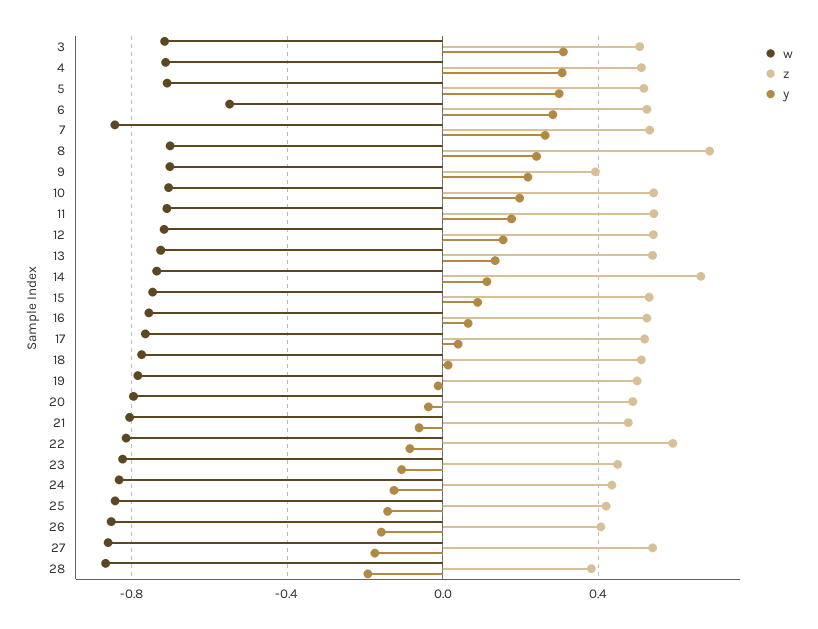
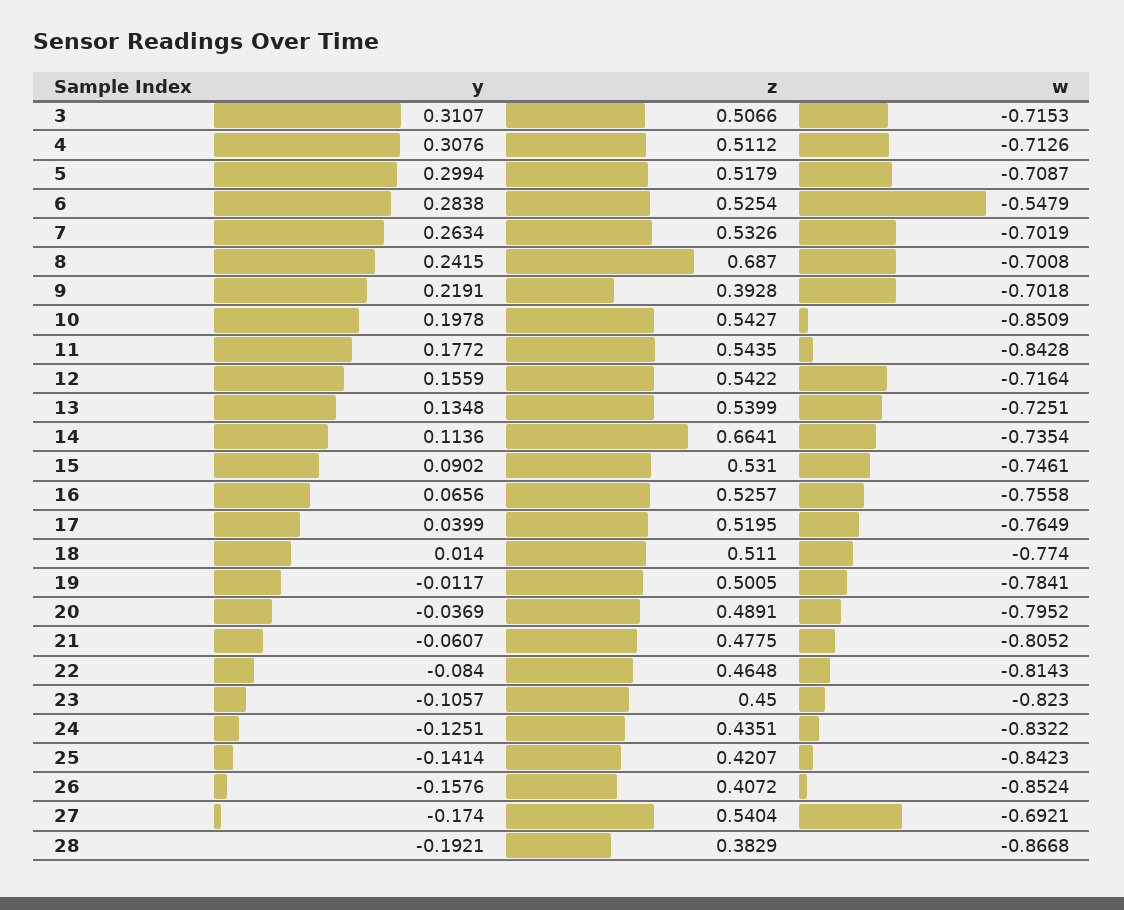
  {
    "w": {
      "3": -0.7153,
      "4": -0.7126,
      "5": -0.7087,
      "6": -0.5479,
-     "7": -0.85,
+     "7": -0.7019,
      "8": -0.7008,
      "9": -0.7018,
-     "10": -0.7,
+     "10": -0.8509,
-     "11": -0.7,
+     "11": -0.8428,
      "12": -0.7164,
      "13": -0.7251,
      "14": -0.7354,
      "15": -0.7461,
      "16": -0.7558,
      "17": -0.7649,
      "18": -0.774,
      "19": -0.7841,
      "20": -0.7952,
      "21": -0.8052,
      "22": -0.8143,
      "23": -0.823,
      "24": -0.8322,
      "25": -0.8423,
      "26": -0.8524,
-     "27": -0.85,
+     "27": -0.6921,
      "28": -0.8668
    },
    "z": {
      "3": 0.5066,
      "4": 0.5112,
      "5": 0.5179,
      "6": 0.5254,
      "7": 0.5326,
      "8": 0.687,
      "9": 0.3928,
      "10": 0.5427,
      "11": 0.5435,
      "12": 0.5422,
      "13": 0.5399,
      "14": 0.6641,
      "15": 0.531,
      "16": 0.5257,
      "17": 0.5195,
      "18": 0.511,
      "19": 0.5005,
      "20": 0.4891,
      "21": 0.4775,
-     "22": 0.6,
+     "22": 0.4648,
      "23": 0.45,
      "24": 0.4351,
      "25": 0.4207,
      "26": 0.4072,
      "27": 0.5404,
      "28": 0.3829
    },
    "y": {
      "3": 0.3107,
      "4": 0.3076,
      "5": 0.2994,
      "6": 0.2838,
      "7": 0.2634,
      "8": 0.2415,
      "9": 0.2191,
      "10": 0.1978,
      "11": 0.1772,
      "12": 0.1559,
      "13": 0.1348,
      "14": 0.1136,
      "15": 0.0902,
      "16": 0.0656,
      "17": 0.0399,
      "18": 0.014,
      "19": -0.0117,
      "20": -0.0369,
      "21": -0.0607,
      "22": -0.084,
      "23": -0.1057,
      "24": -0.1251,
      "25": -0.1414,
      "26": -0.1576,
      "27": -0.174,
      "28": -0.1921
    }
  }

